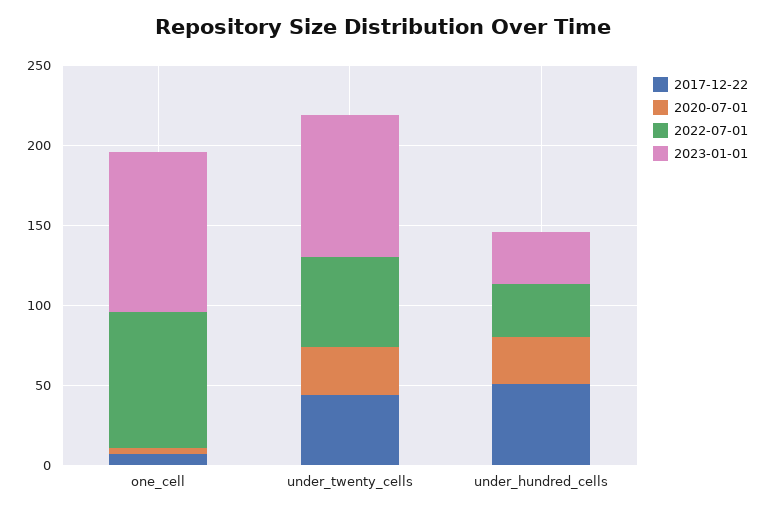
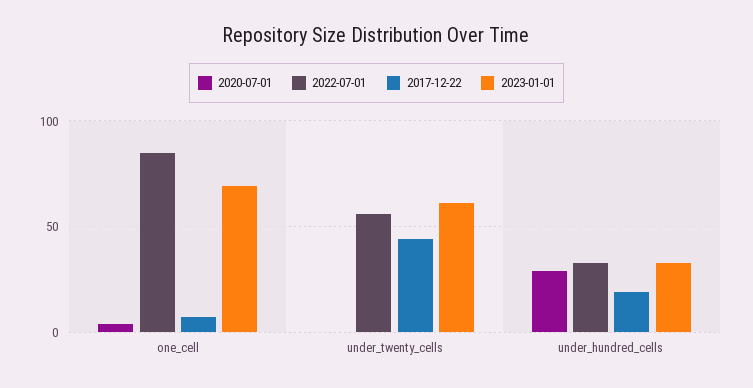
  {
    "2017-12-22": {
      "one_cell": 5,
      "under_twenty_cells": 45,
-     "under_hundred_cells": 50
+     "under_hundred_cells": 20
    },
    "2020-07-01": {
      "one_cell": 5,
-     "under_twenty_cells": 30,
+     "under_twenty_cells": 0,
      "under_hundred_cells": 30
    },
    "2022-07-01": {
      "one_cell": 85,
      "under_twenty_cells": 55,
      "under_hundred_cells": 35
    },
    "2023-01-01": {
-     "one_cell": 100,
+     "one_cell": 70,
-     "under_twenty_cells": 90,
+     "under_twenty_cells": 60,
      "under_hundred_cells": 35
    }
  }

